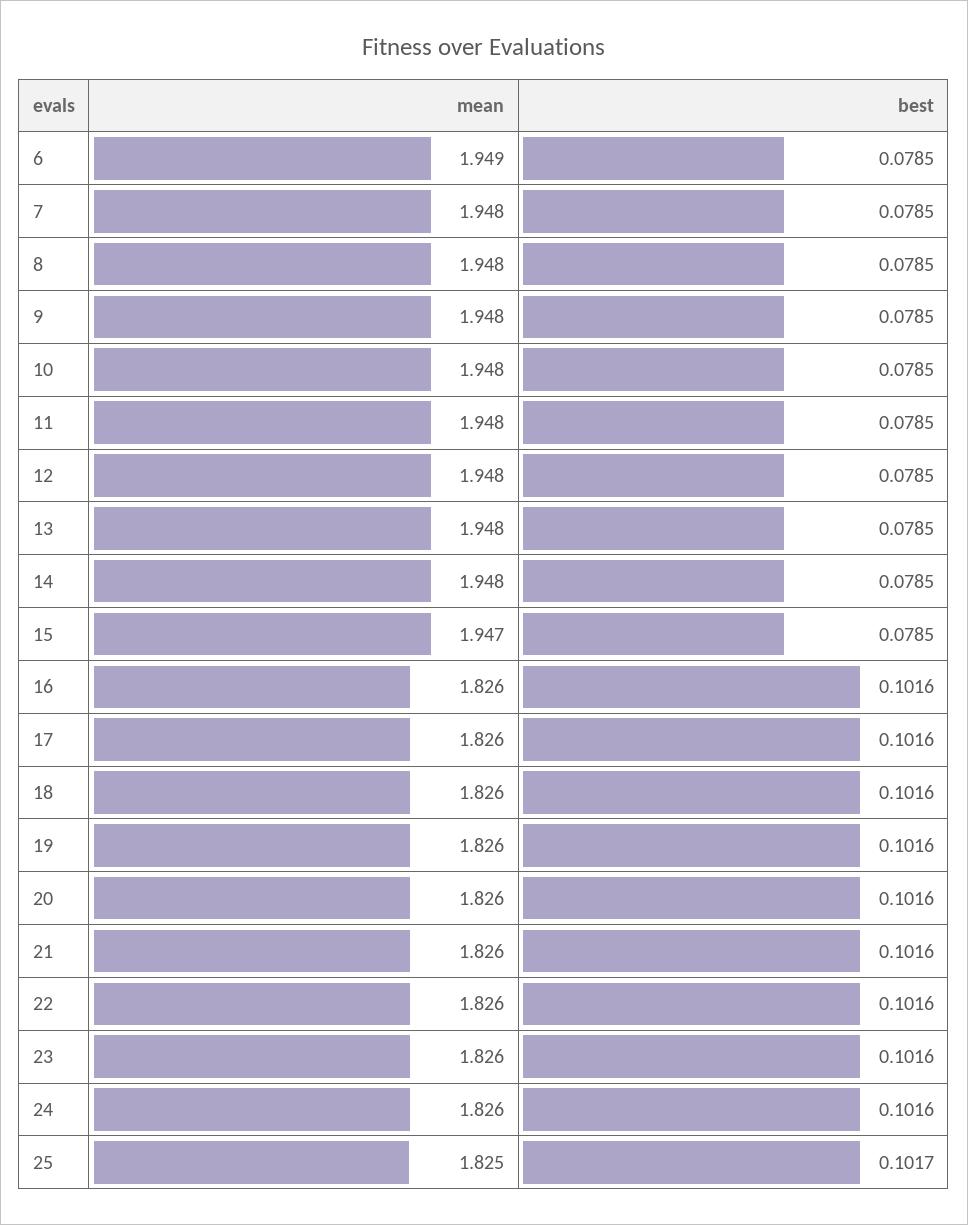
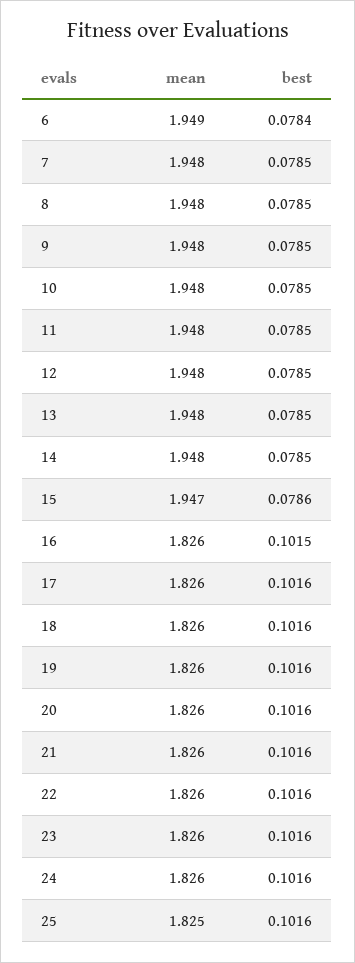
  {
    "mean": {
      "6": 1.949,
      "7": 1.948,
      "8": 1.948,
      "9": 1.948,
      "10": 1.948,
      "11": 1.948,
      "12": 1.948,
      "13": 1.948,
      "14": 1.948,
      "15": 1.947,
      "16": 1.826,
      "17": 1.826,
      "18": 1.826,
      "19": 1.826,
      "20": 1.826,
      "21": 1.826,
      "22": 1.826,
      "23": 1.826,
      "24": 1.826,
      "25": 1.825
    },
    "best": {
-     "6": 0.0785,
+     "6": 0.0784,
      "7": 0.0785,
      "8": 0.0785,
      "9": 0.0785,
      "10": 0.0785,
      "11": 0.0785,
      "12": 0.0785,
      "13": 0.0785,
      "14": 0.0785,
-     "15": 0.0785,
+     "15": 0.0786,
-     "16": 0.1016,
+     "16": 0.1015,
      "17": 0.1016,
      "18": 0.1016,
      "19": 0.1016,
      "20": 0.1016,
      "21": 0.1016,
      "22": 0.1016,
      "23": 0.1016,
      "24": 0.1016,
-     "25": 0.1017
+     "25": 0.1016
    }
  }

